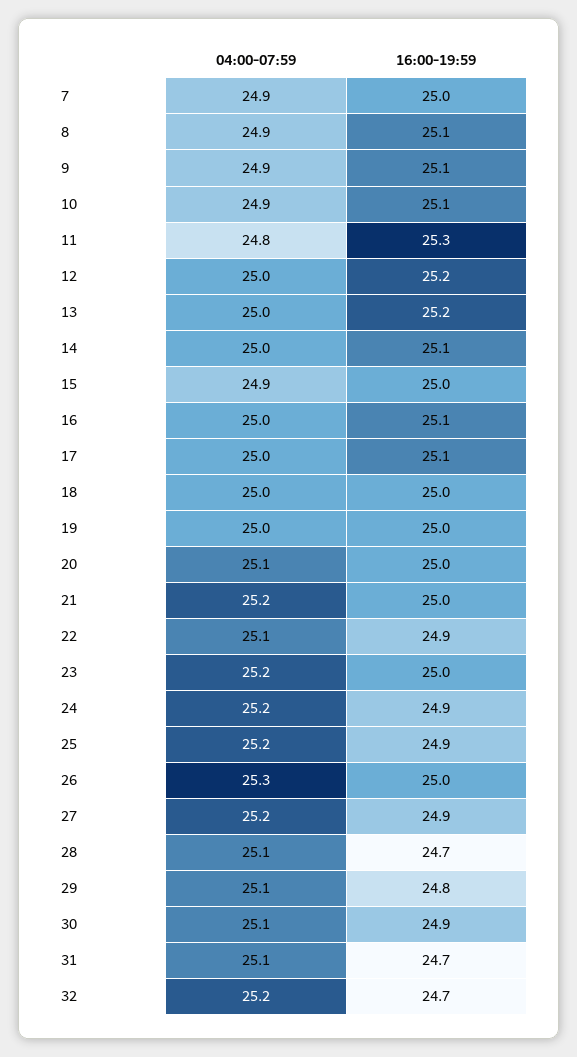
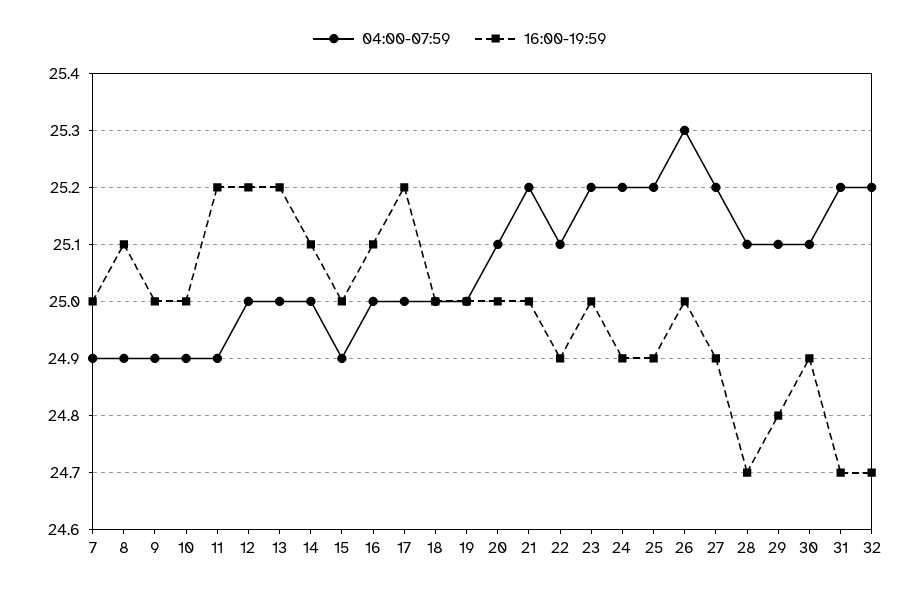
  {
    "04:00-07:59": {
      "7": 24.9,
      "8": 24.9,
      "9": 24.9,
      "10": 24.9,
-     "11": 24.8,
+     "11": 24.9,
      "12": 25,
      "13": 25,
      "14": 25,
      "15": 24.9,
      "16": 25,
      "17": 25,
      "18": 25,
      "19": 25,
      "20": 25.1,
      "21": 25.2,
      "22": 25.1,
      "23": 25.2,
      "24": 25.2,
      "25": 25.2,
      "26": 25.3,
      "27": 25.2,
      "28": 25.1,
      "29": 25.1,
      "30": 25.1,
-     "31": 25.1,
+     "31": 25.2,
      "32": 25.2
    },
    "16:00-19:59": {
      "7": 25,
      "8": 25.1,
-     "9": 25.1,
+     "9": 25,
-     "10": 25.1,
+     "10": 25,
-     "11": 25.3,
+     "11": 25.2,
      "12": 25.2,
      "13": 25.2,
      "14": 25.1,
      "15": 25,
      "16": 25.1,
-     "17": 25.1,
+     "17": 25.2,
      "18": 25,
      "19": 25,
      "20": 25,
      "21": 25,
      "22": 24.9,
      "23": 25,
      "24": 24.9,
      "25": 24.9,
      "26": 25,
      "27": 24.9,
      "28": 24.7,
      "29": 24.8,
      "30": 24.9,
      "31": 24.7,
      "32": 24.7
    }
  }

